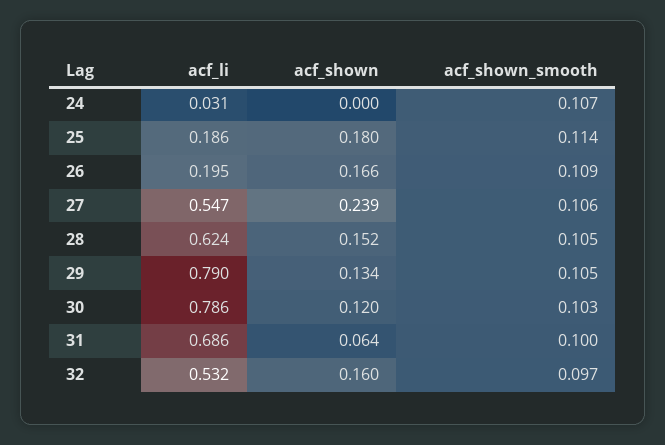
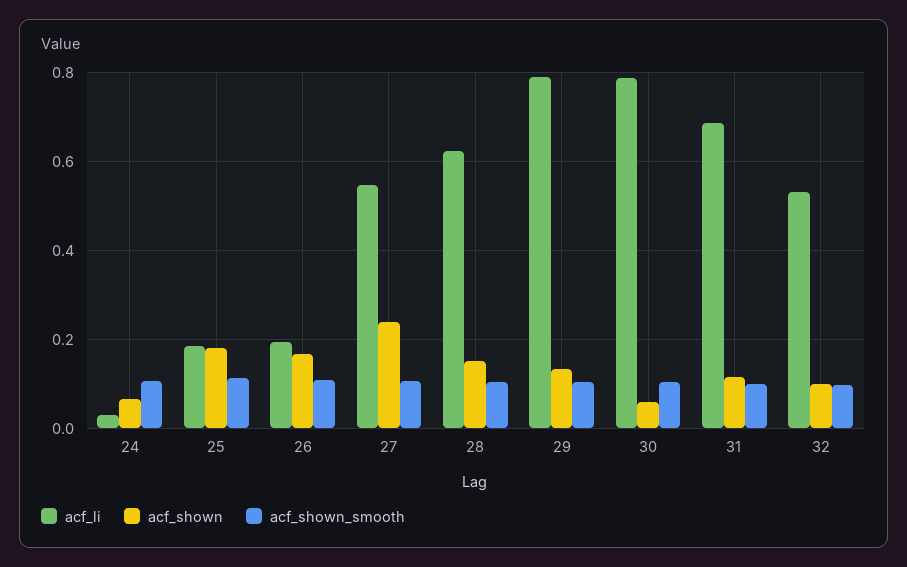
  {
    "acf_li": {
      "24": 0.031,
      "25": 0.186,
      "26": 0.195,
      "27": 0.547,
      "28": 0.624,
      "29": 0.79,
      "30": 0.786,
      "31": 0.686,
      "32": 0.532
    },
    "acf_shown": {
-     "24": 0,
+     "24": 0.06,
      "25": 0.18,
      "26": 0.166,
      "27": 0.239,
      "28": 0.152,
      "29": 0.134,
-     "30": 0.12,
+     "30": 0.06,
-     "31": 0.064,
+     "31": 0.12,
-     "32": 0.16
+     "32": 0.1
    },
    "acf_shown_smooth": {
      "24": 0.107,
      "25": 0.114,
      "26": 0.109,
      "27": 0.106,
      "28": 0.105,
      "29": 0.105,
      "30": 0.103,
      "31": 0.1,
      "32": 0.097
    }
  }

